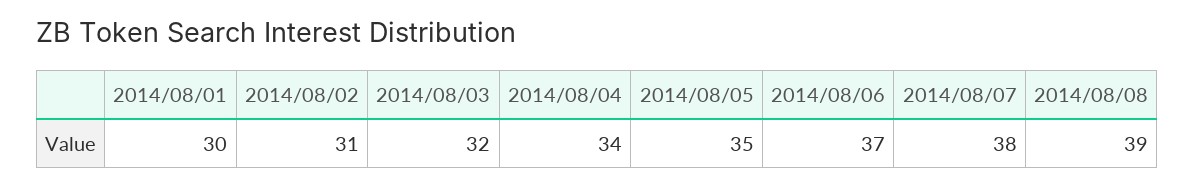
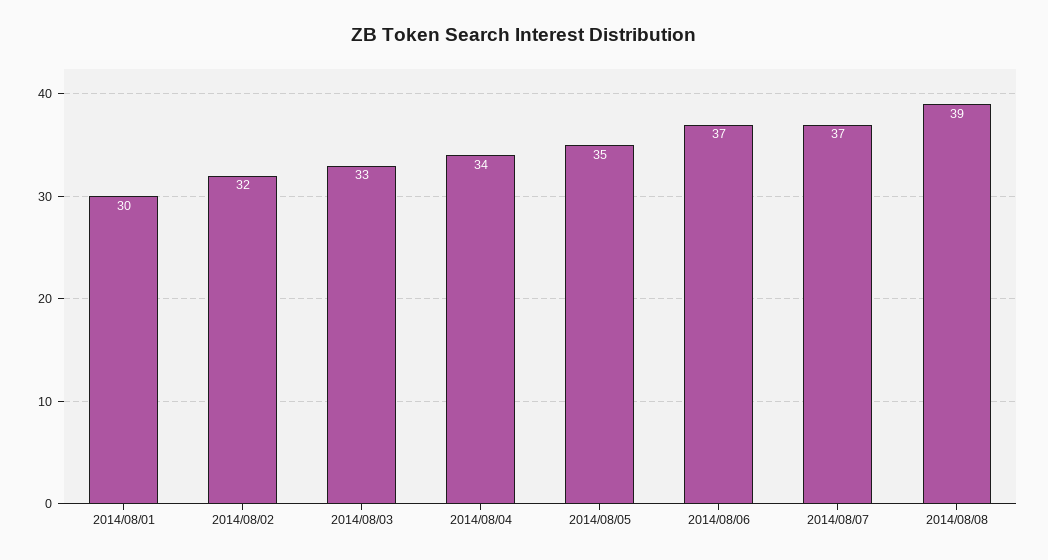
  {
    "2014/08/01": 30,
-   "2014/08/02": 31,
+   "2014/08/02": 32,
-   "2014/08/03": 32,
+   "2014/08/03": 33,
    "2014/08/04": 34,
    "2014/08/05": 35,
    "2014/08/06": 37,
-   "2014/08/07": 38,
+   "2014/08/07": 37,
    "2014/08/08": 39
  }

